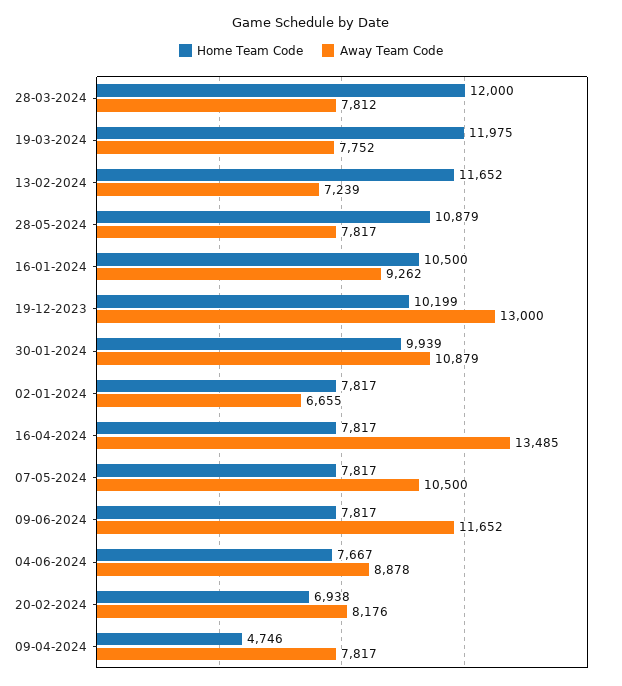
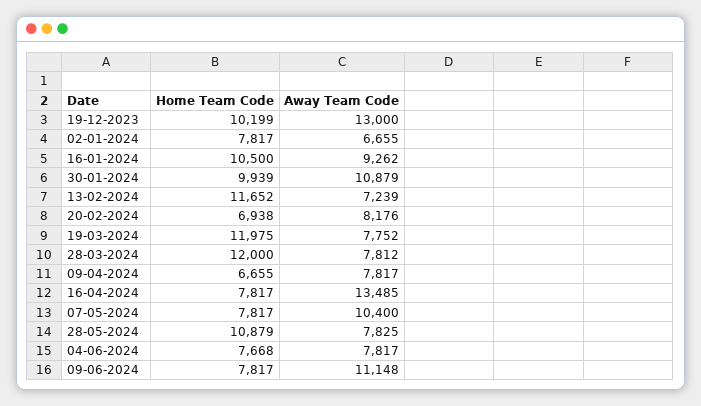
  {
    "Home Team Code": {
      "28-03-2024": 12000,
      "19-03-2024": 11975,
      "13-02-2024": 11652,
      "28-05-2024": 10879,
      "16-01-2024": 10500,
      "19-12-2023": 10199,
      "30-01-2024": 9939,
      "02-01-2024": 7817,
      "16-04-2024": 7817,
      "07-05-2024": 7817,
      "09-06-2024": 7817,
-     "04-06-2024": 7667,
+     "04-06-2024": 7668,
      "20-02-2024": 6938,
-     "09-04-2024": 4746
+     "09-04-2024": 6655
    },
    "Away Team Code": {
      "28-03-2024": 7812,
      "19-03-2024": 7752,
      "13-02-2024": 7239,
-     "28-05-2024": 7817,
+     "28-05-2024": 7825,
      "16-01-2024": 9262,
      "19-12-2023": 13000,
      "30-01-2024": 10879,
      "02-01-2024": 6655,
      "16-04-2024": 13485,
-     "07-05-2024": 10500,
+     "07-05-2024": 10400,
-     "09-06-2024": 11652,
+     "09-06-2024": 11148,
-     "04-06-2024": 8878,
+     "04-06-2024": 7817,
      "20-02-2024": 8176,
      "09-04-2024": 7817
    }
  }

